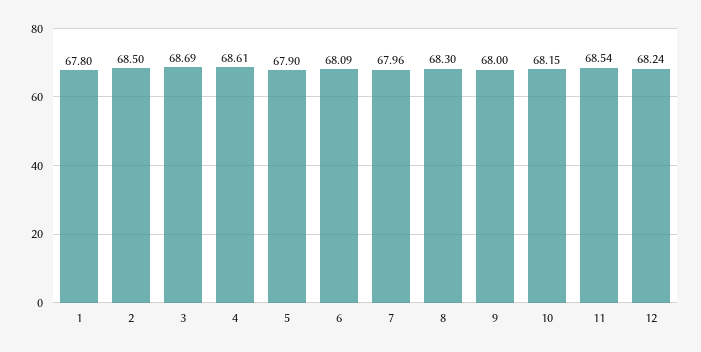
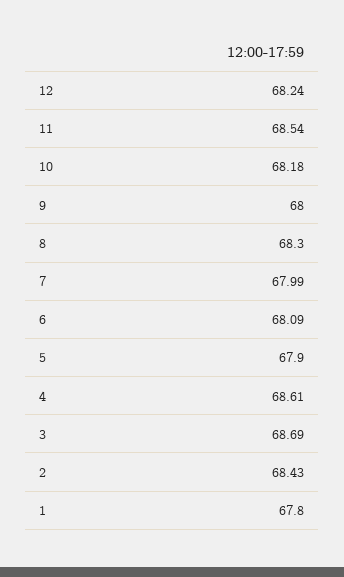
  {
    "1": 67.8,
-   "2": 68.5,
+   "2": 68.43,
    "3": 68.69,
    "4": 68.61,
    "5": 67.9,
    "6": 68.09,
-   "7": 67.96,
+   "7": 67.99,
    "8": 68.3,
    "9": 68,
-   "10": 68.15,
+   "10": 68.18,
    "11": 68.54,
    "12": 68.24
  }

